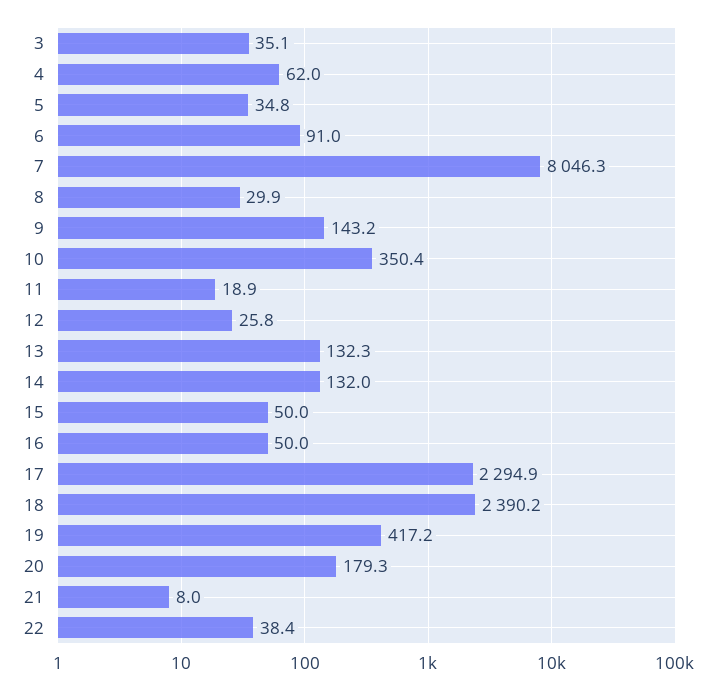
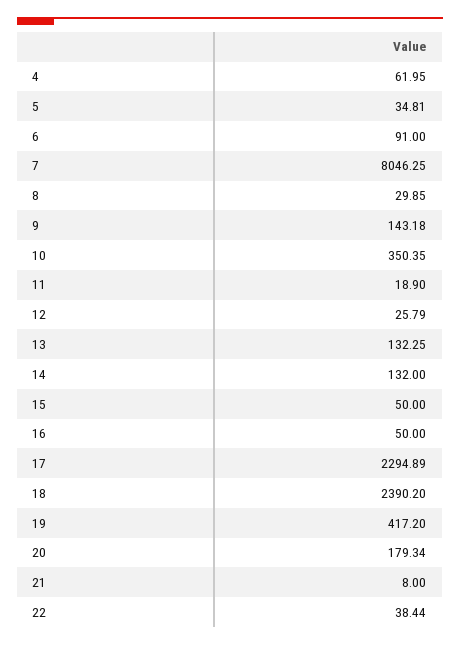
  {
-   "3": 35.1,
    "4": 61.95,
    "5": 34.81,
    "6": 91,
    "7": 8046.25,
    "8": 29.85,
    "9": 143.18,
    "10": 350.35,
    "11": 18.9,
    "12": 25.79,
    "13": 132.25,
    "14": 132,
    "15": 50,
    "16": 50,
    "17": 2294.89,
    "18": 2390.2,
    "19": 417.2,
    "20": 179.34,
    "21": 8,
    "22": 38.44
  }

